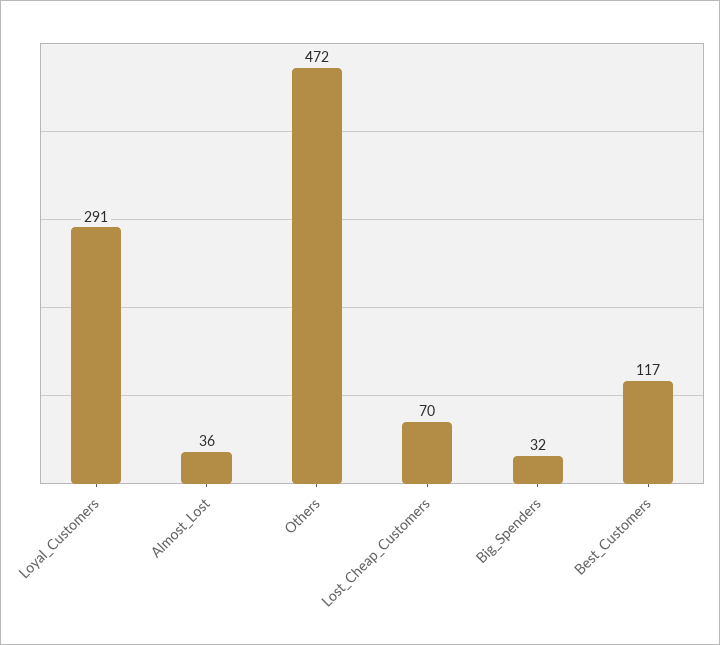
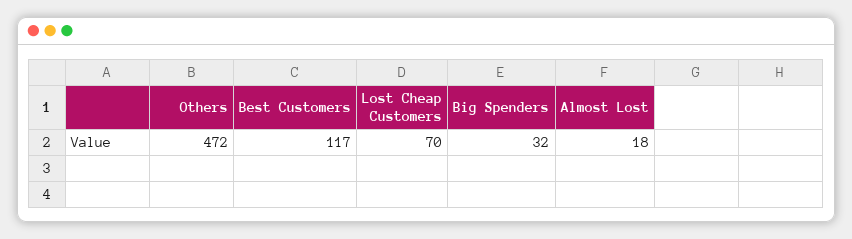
  {
-   "Loyal_Customers": 291,
-   "Almost_Lost": 36,
+   "Almost_Lost": 18,
    "Others": 472,
    "Lost_Cheap_Customers": 70,
    "Big_Spenders": 32,
    "Best_Customers": 117
  }

